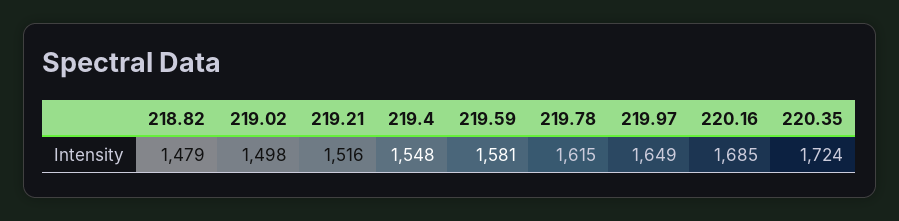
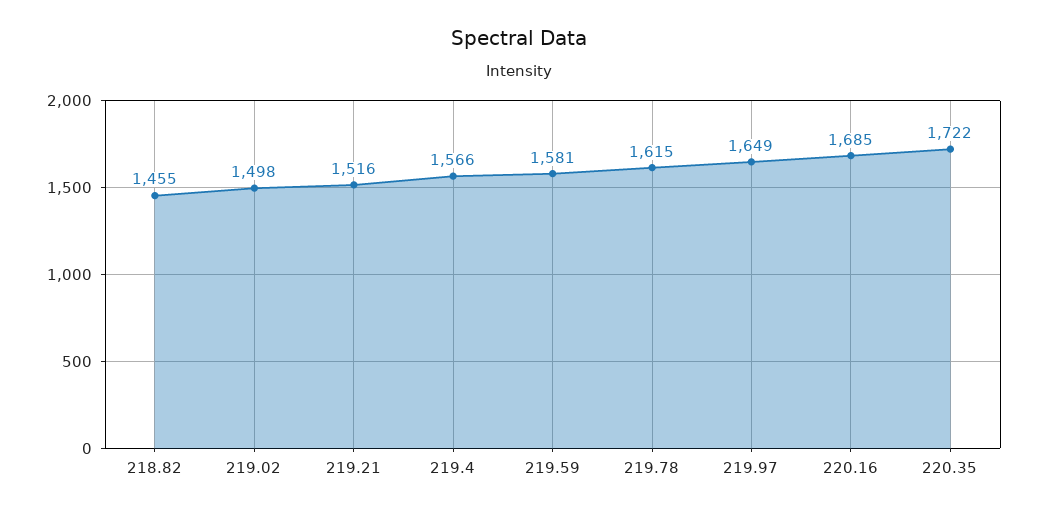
  {
-   "218.82": 1479,
+   "218.82": 1455,
    "219.02": 1498,
    "219.21": 1516,
-   "219.4": 1548,
+   "219.4": 1566,
    "219.59": 1581,
    "219.78": 1615,
    "219.97": 1649,
    "220.16": 1685,
-   "220.35": 1724
+   "220.35": 1722
  }

